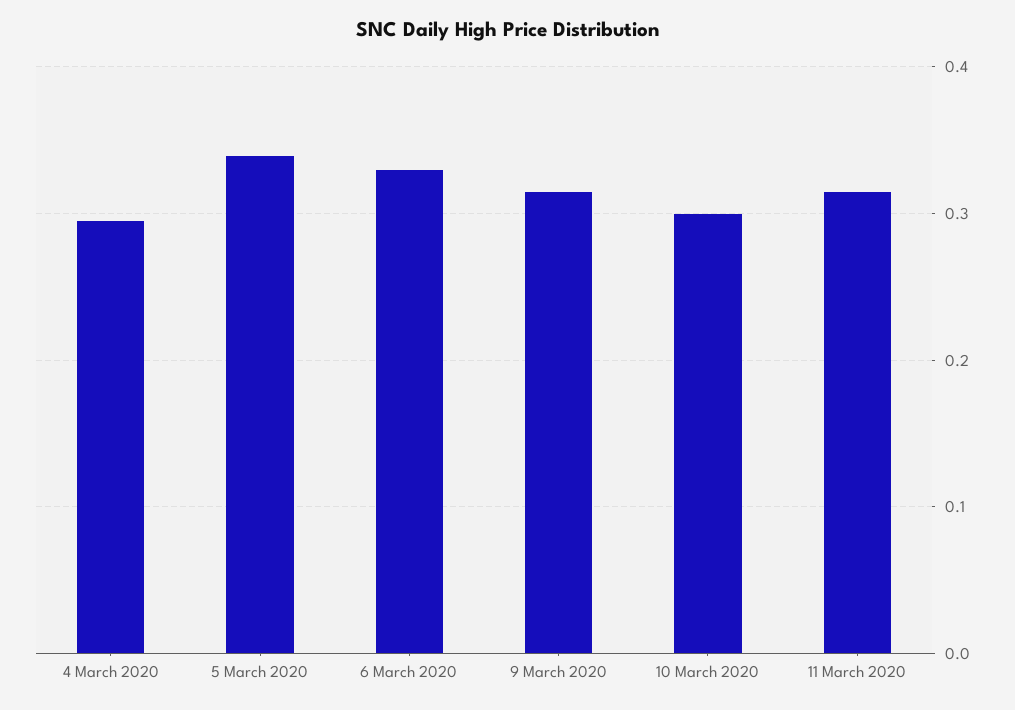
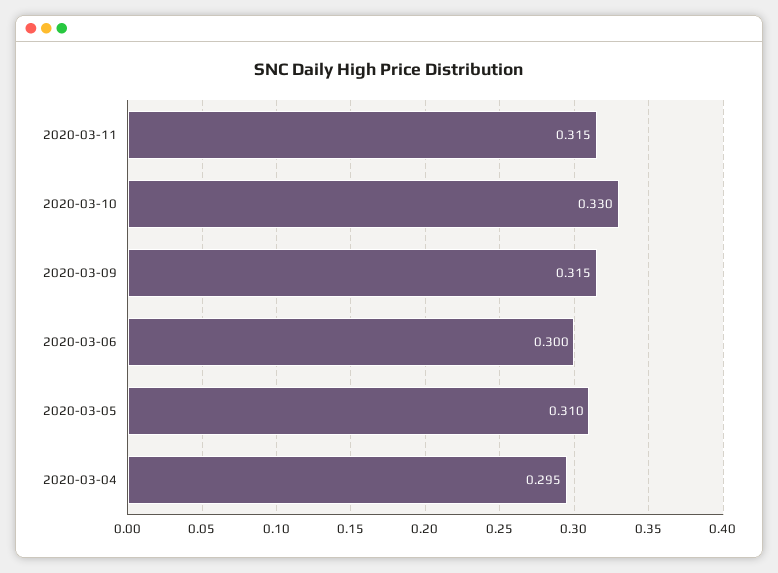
  {
    "4 March 2020": 0.295,
-   "5 March 2020": 0.34,
+   "5 March 2020": 0.31,
-   "6 March 2020": 0.33,
+   "6 March 2020": 0.3,
    "9 March 2020": 0.315,
-   "10 March 2020": 0.3,
+   "10 March 2020": 0.33,
    "11 March 2020": 0.315
  }

